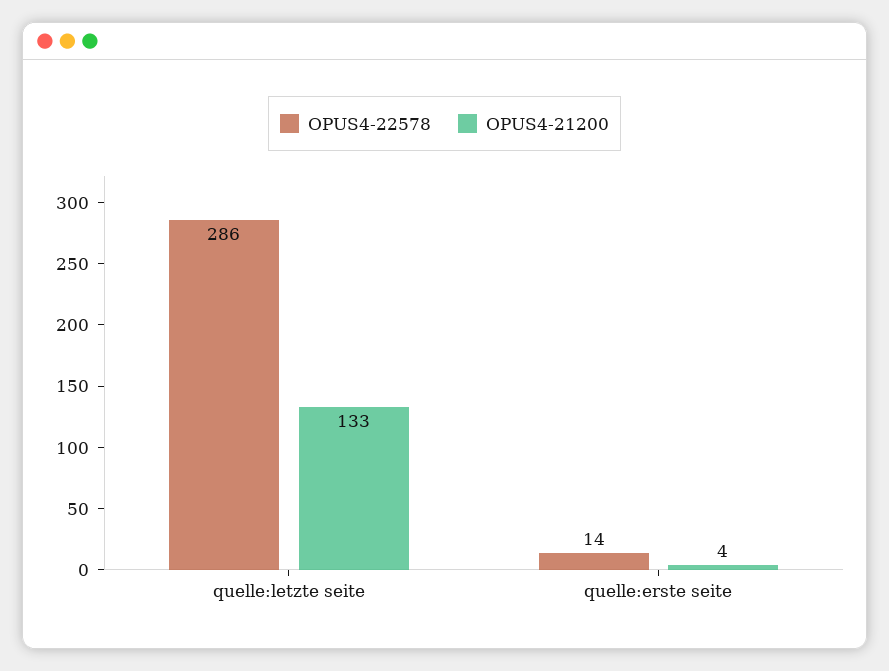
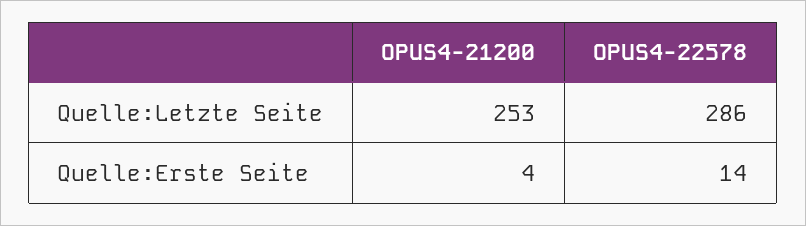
  {
    "OPUS4-22578": {
      "quelle:letzte seite": 286,
      "quelle:erste seite": 14
    },
    "OPUS4-21200": {
-     "quelle:letzte seite": 133,
+     "quelle:letzte seite": 253,
      "quelle:erste seite": 4
    }
  }

